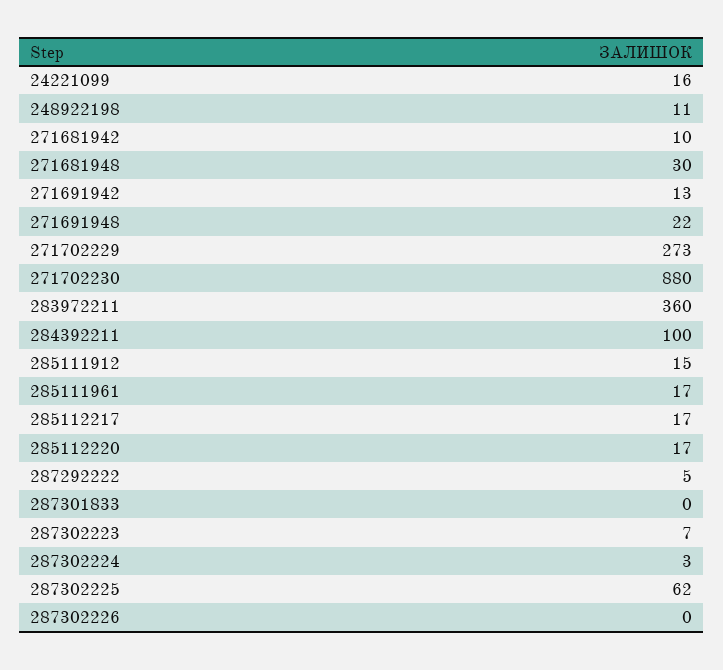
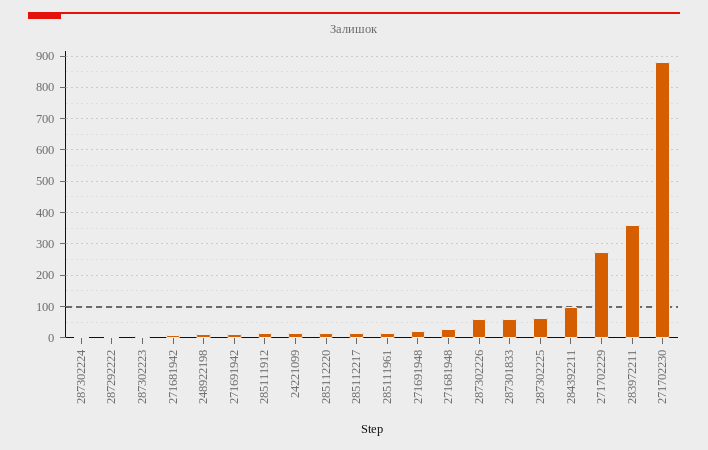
  {
    "24221099": 16,
    "248922198": 11,
    "271681942": 10,
    "271681948": 30,
    "271691942": 13,
    "271691948": 22,
    "271702229": 273,
    "271702230": 880,
    "283972211": 360,
    "284392211": 100,
    "285111912": 15,
    "285111961": 17,
    "285112217": 17,
    "285112220": 17,
    "287292222": 5,
-   "287301833": 0,
+   "287301833": 60,
    "287302223": 7,
    "287302224": 3,
    "287302225": 62,
-   "287302226": 0
+   "287302226": 60
  }

